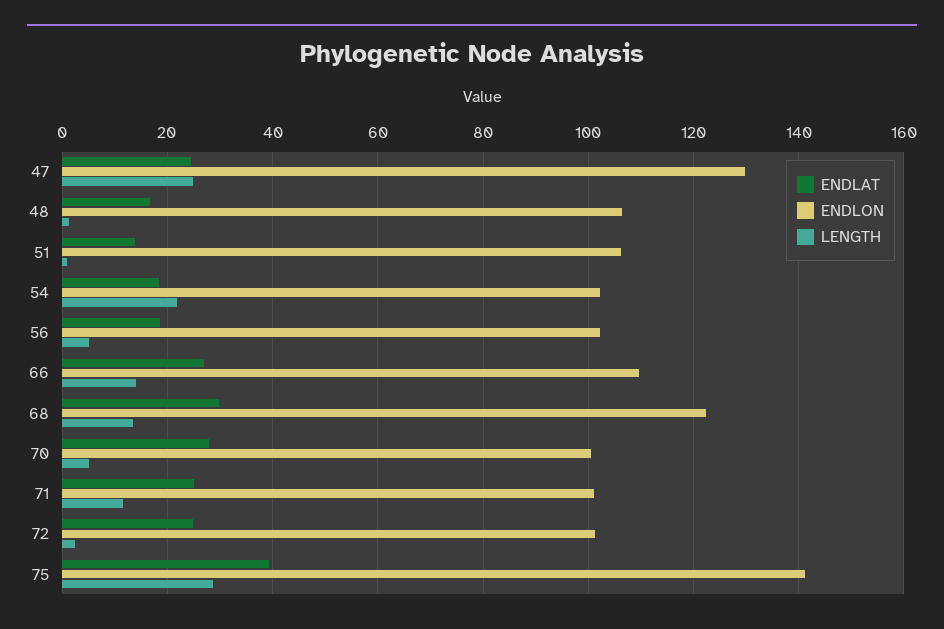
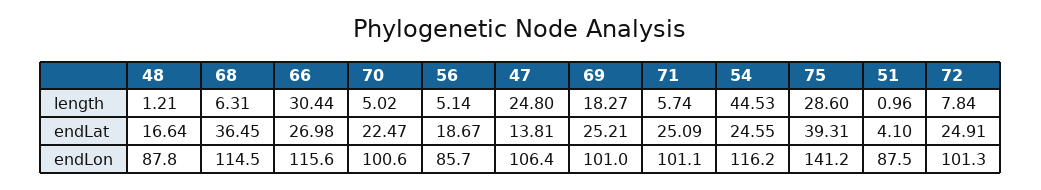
  {
    "ENDLAT": {
-     "47": 24,
+     "47": 13.81,
      "48": 16.64,
-     "51": 14,
+     "51": 4.1,
-     "54": 18,
+     "54": 24.55,
      "56": 18.67,
      "66": 26.98,
-     "68": 30,
+     "68": 36.45,
-     "70": 28,
+     "70": 22.47,
      "71": 25.09,
      "72": 24.91,
-     "75": 39.31
+     "75": 39.31,
+     "69": 25.21
    },
    "ENDLON": {
-     "47": 130,
+     "47": 106.4,
-     "48": 106,
+     "48": 87.8,
-     "51": 106,
+     "51": 87.5,
-     "54": 102,
+     "54": 116.2,
-     "56": 102,
+     "56": 85.7,
-     "66": 110,
+     "66": 115.6,
-     "68": 122,
+     "68": 114.5,
      "70": 100.6,
      "71": 101.1,
      "72": 101.3,
-     "75": 141.2
+     "75": 141.2,
+     "69": 101
    },
    "LENGTH": {
      "47": 24.8,
      "48": 1.21,
      "51": 0.96,
-     "54": 22,
+     "54": 44.53,
      "56": 5.14,
-     "66": 14,
+     "66": 30.44,
-     "68": 14,
+     "68": 6.31,
      "70": 5.02,
-     "71": 12,
+     "71": 5.74,
-     "72": 2,
+     "72": 7.84,
-     "75": 28.6
+     "75": 28.6,
+     "69": 18.27
    }
  }

